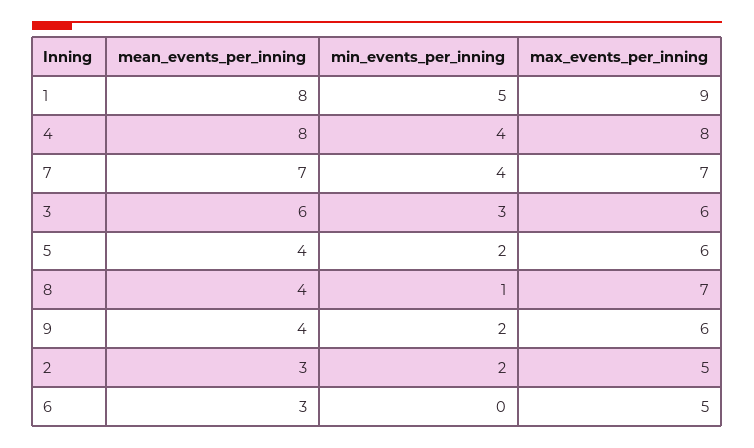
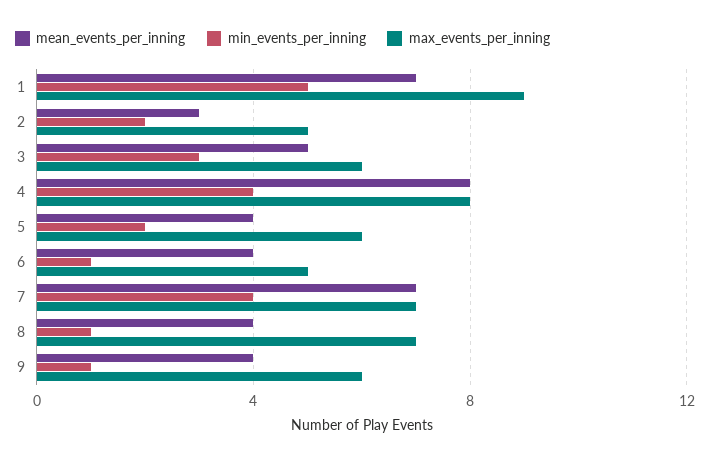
  {
    "mean_events_per_inning": {
-     "1": 8,
+     "1": 7,
      "4": 8,
      "7": 7,
-     "3": 6,
+     "3": 5,
      "5": 4,
      "8": 4,
      "9": 4,
      "2": 3,
-     "6": 3
+     "6": 4
    },
    "min_events_per_inning": {
      "1": 5,
      "4": 4,
      "7": 4,
      "3": 3,
      "5": 2,
      "8": 1,
-     "9": 2,
+     "9": 1,
      "2": 2,
-     "6": 0
+     "6": 1
    },
    "max_events_per_inning": {
      "1": 9,
      "4": 8,
      "7": 7,
      "3": 6,
      "5": 6,
      "8": 7,
      "9": 6,
      "2": 5,
      "6": 5
    }
  }

